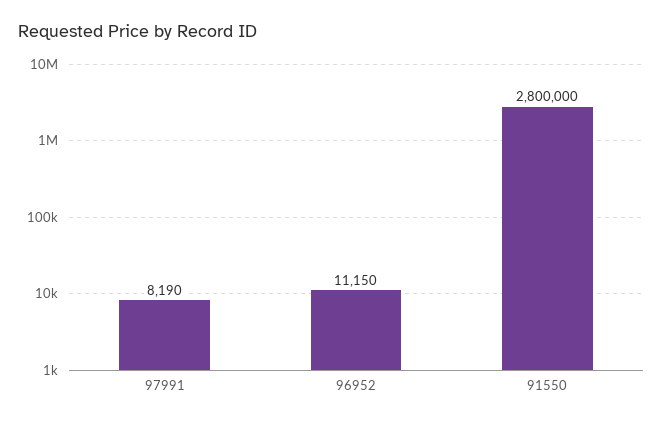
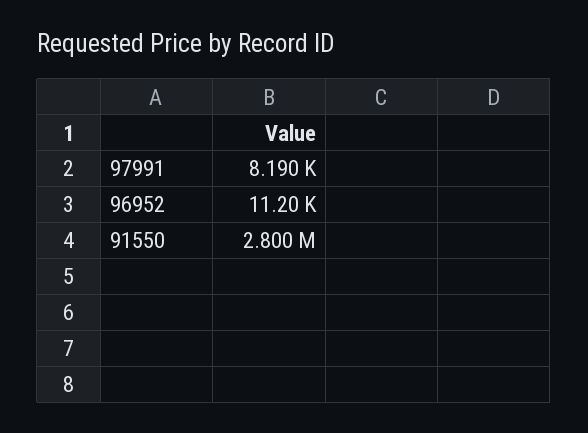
  {
    "97991": 8190,
-   "96952": 11150,
+   "96952": 11200,
    "91550": 2800000
  }

